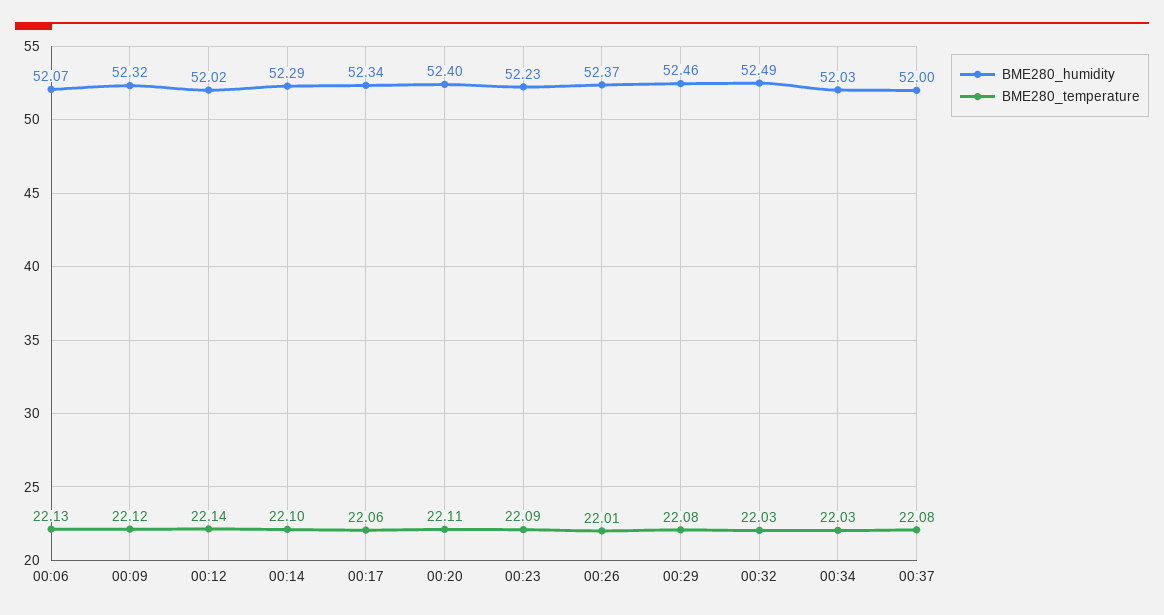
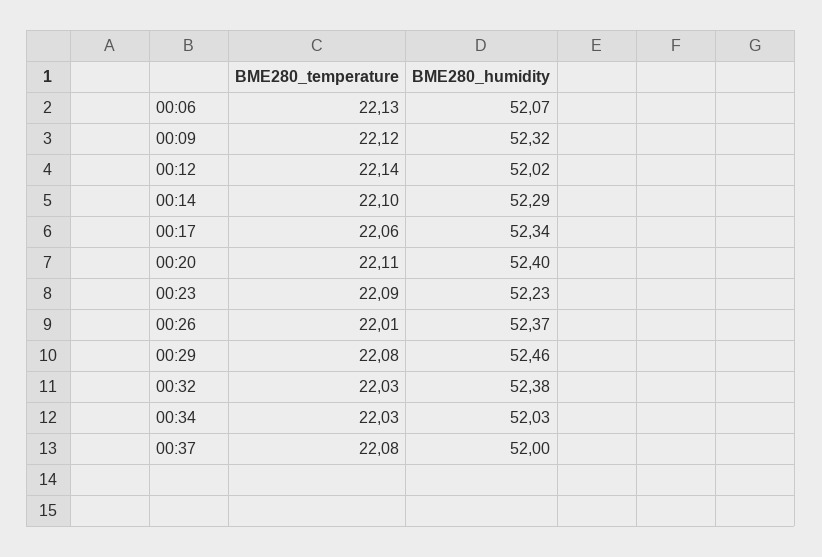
  {
    "BME280_humidity": {
      "00:06": 52.07,
      "00:09": 52.32,
      "00:12": 52.02,
      "00:14": 52.29,
      "00:17": 52.34,
      "00:20": 52.4,
      "00:23": 52.23,
      "00:26": 52.37,
      "00:29": 52.46,
-     "00:32": 52.49,
+     "00:32": 52.38,
      "00:34": 52.03,
      "00:37": 52
    },
    "BME280_temperature": {
      "00:06": 22.13,
      "00:09": 22.12,
      "00:12": 22.14,
      "00:14": 22.1,
      "00:17": 22.06,
      "00:20": 22.11,
      "00:23": 22.09,
      "00:26": 22.01,
      "00:29": 22.08,
      "00:32": 22.03,
      "00:34": 22.03,
      "00:37": 22.08
    }
  }

